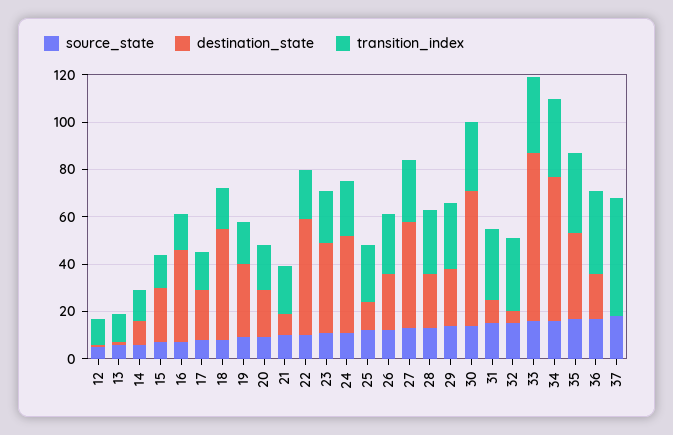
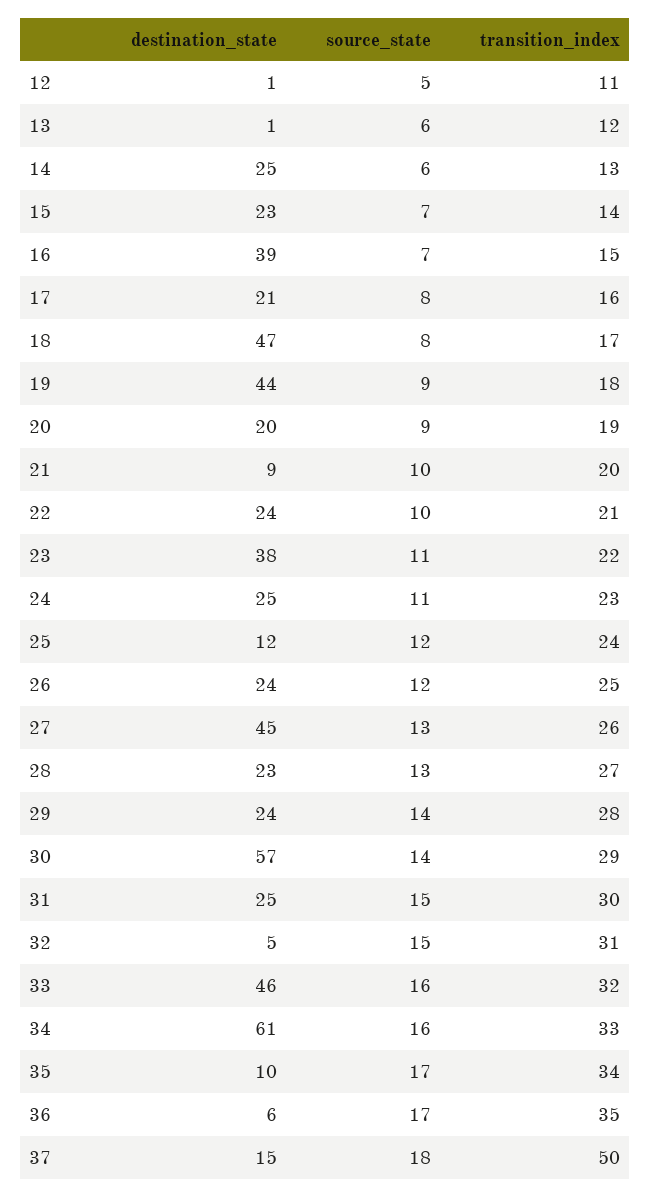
  {
    "source_state": {
      "12": 5,
      "13": 6,
      "14": 6,
      "15": 7,
      "16": 7,
      "17": 8,
      "18": 8,
      "19": 9,
      "20": 9,
      "21": 10,
      "22": 10,
      "23": 11,
      "24": 11,
      "25": 12,
      "26": 12,
      "27": 13,
      "28": 13,
      "29": 14,
      "30": 14,
      "31": 15,
      "32": 15,
      "33": 16,
      "34": 16,
      "35": 17,
      "36": 17,
      "37": 18
    },
    "destination_state": {
      "12": 1,
      "13": 1,
-     "14": 10,
+     "14": 25,
      "15": 23,
      "16": 39,
      "17": 21,
      "18": 47,
-     "19": 30,
+     "19": 44,
      "20": 20,
      "21": 9,
-     "22": 50,
+     "22": 24,
      "23": 38,
-     "24": 40,
+     "24": 25,
      "25": 12,
      "26": 24,
      "27": 45,
      "28": 23,
      "29": 24,
      "30": 57,
-     "31": 10,
+     "31": 25,
      "32": 5,
-     "33": 70,
+     "33": 46,
      "34": 61,
-     "35": 35,
+     "35": 10,
-     "36": 20,
+     "36": 6,
-     "37": 0
+     "37": 15
    },
    "transition_index": {
      "12": 11,
      "13": 12,
      "14": 13,
      "15": 14,
      "16": 15,
      "17": 16,
      "18": 17,
      "19": 18,
      "20": 19,
      "21": 20,
      "22": 21,
      "23": 22,
      "24": 23,
      "25": 24,
      "26": 25,
      "27": 26,
      "28": 27,
      "29": 28,
      "30": 29,
      "31": 30,
      "32": 31,
      "33": 32,
      "34": 33,
      "35": 34,
      "36": 35,
      "37": 50
    }
  }

